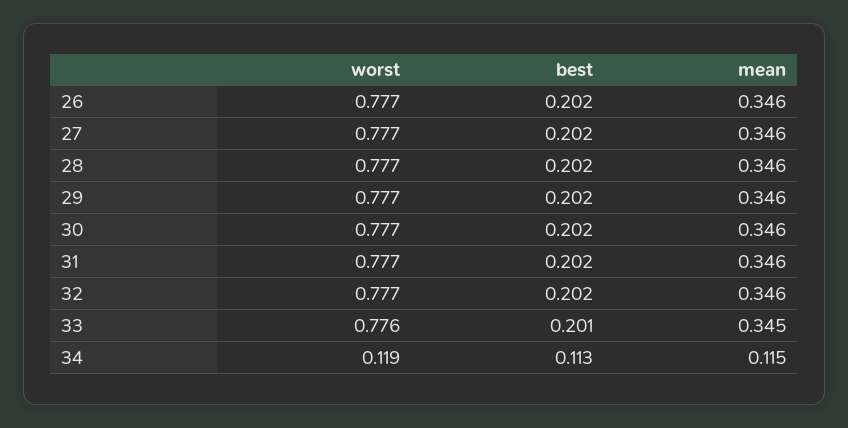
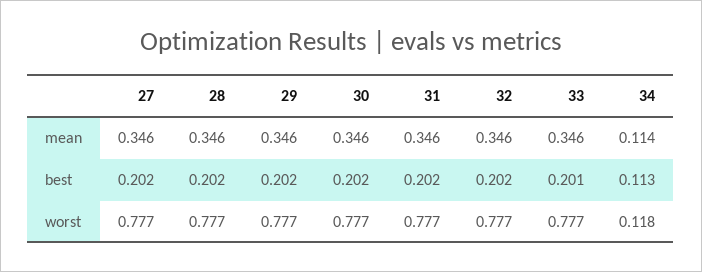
  {
    "worst": {
-     "26": 0.777,
      "27": 0.777,
      "28": 0.777,
      "29": 0.777,
      "30": 0.777,
      "31": 0.777,
      "32": 0.777,
-     "33": 0.776,
+     "33": 0.777,
-     "34": 0.119
+     "34": 0.118
    },
    "best": {
-     "26": 0.202,
      "27": 0.202,
      "28": 0.202,
      "29": 0.202,
      "30": 0.202,
      "31": 0.202,
      "32": 0.202,
      "33": 0.201,
      "34": 0.113
    },
    "mean": {
-     "26": 0.346,
      "27": 0.346,
      "28": 0.346,
      "29": 0.346,
      "30": 0.346,
      "31": 0.346,
      "32": 0.346,
-     "33": 0.345,
+     "33": 0.346,
-     "34": 0.115
+     "34": 0.114
    }
  }

